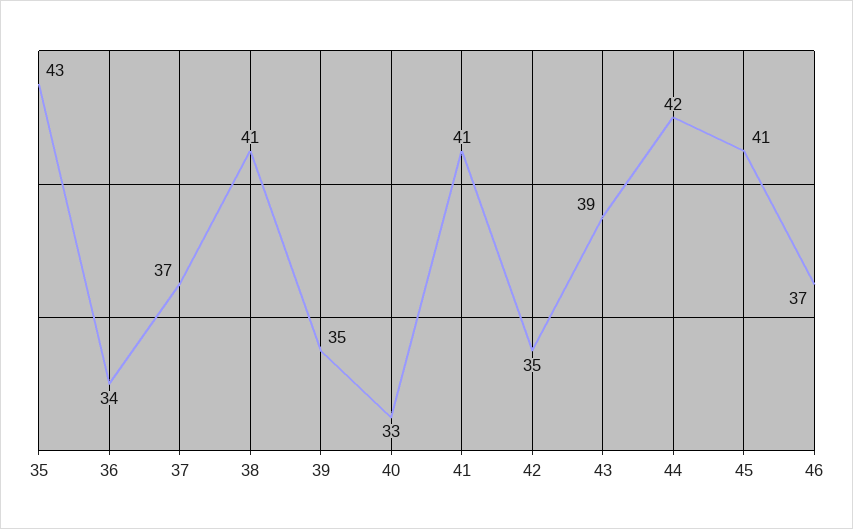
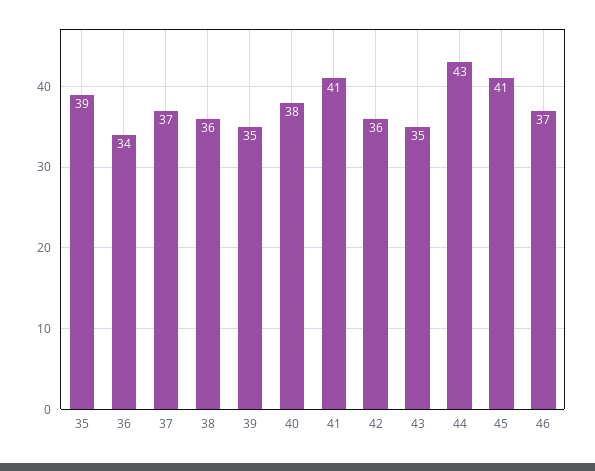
  {
-   "35": 43,
+   "35": 39,
    "36": 34,
    "37": 37,
-   "38": 41,
+   "38": 36,
    "39": 35,
-   "40": 33,
+   "40": 38,
    "41": 41,
-   "42": 35,
+   "42": 36,
-   "43": 39,
+   "43": 35,
-   "44": 42,
+   "44": 43,
    "45": 41,
    "46": 37
  }

